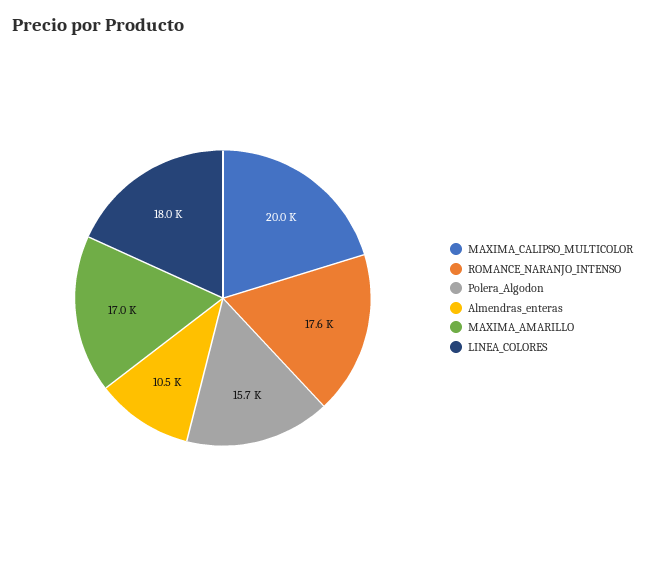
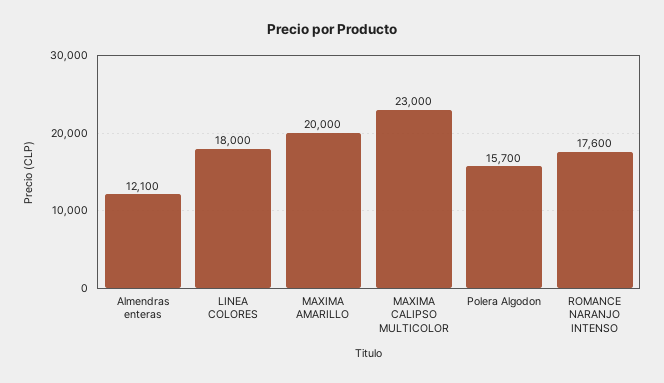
  {
-   "MAXIMA_CALIPSO_MULTICOLOR": 20000,
+   "MAXIMA_CALIPSO_MULTICOLOR": 23000,
    "ROMANCE_NARANJO_INTENSO": 17600,
    "Polera_Algodon": 15700,
-   "Almendras_enteras": 10500,
+   "Almendras_enteras": 12100,
-   "MAXIMA_AMARILLO": 17000,
+   "MAXIMA_AMARILLO": 20000,
    "LINEA_COLORES": 18000
  }

